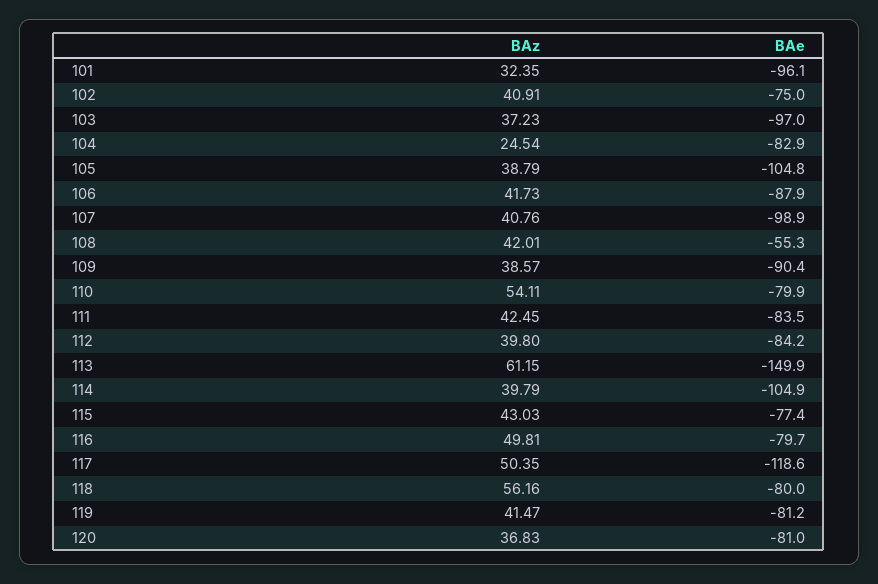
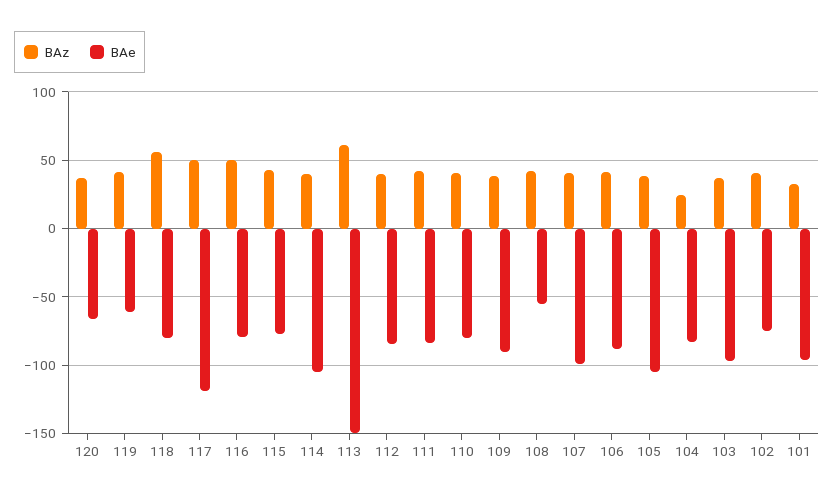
  {
    "BAz": {
      "101": 32.35,
      "102": 40.91,
      "103": 37.23,
      "104": 24.54,
      "105": 38.79,
      "106": 41.73,
      "107": 40.76,
      "108": 42.01,
      "109": 38.57,
-     "110": 54.11,
+     "110": 40,
      "111": 42.45,
      "112": 39.8,
      "113": 61.15,
      "114": 39.79,
      "115": 43.03,
      "116": 49.81,
      "117": 50.35,
      "118": 56.16,
      "119": 41.47,
      "120": 36.83
    },
    "BAe": {
      "101": -96.1,
      "102": -75,
      "103": -97,
      "104": -82.9,
      "105": -104.8,
      "106": -87.9,
      "107": -98.9,
      "108": -55.3,
      "109": -90.4,
      "110": -79.9,
      "111": -83.5,
      "112": -84.2,
      "113": -149.9,
      "114": -104.9,
      "115": -77.4,
      "116": -79.7,
      "117": -118.6,
      "118": -80,
-     "119": -81.2,
+     "119": -60,
-     "120": -81
+     "120": -65
    }
  }

